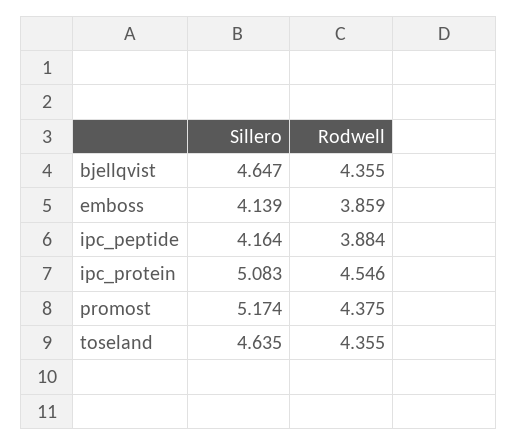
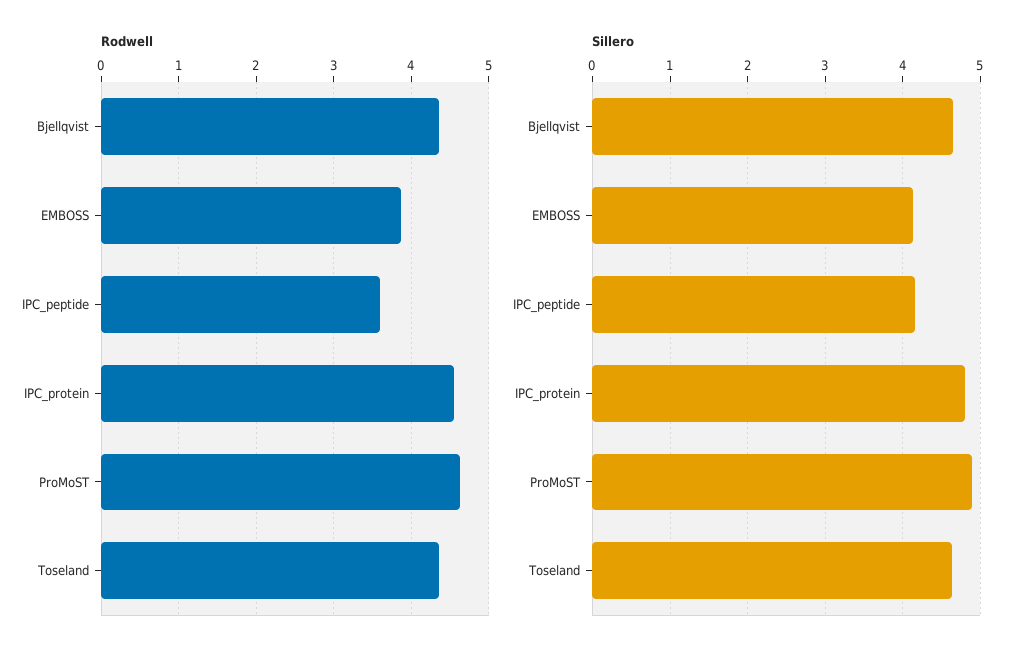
  {
    "Sillero": {
      "bjellqvist": 4.647,
      "emboss": 4.139,
      "ipc_peptide": 4.164,
-     "ipc_protein": 5.083,
+     "ipc_protein": 4.8,
-     "promost": 5.174,
+     "promost": 4.9,
      "toseland": 4.635
    },
    "Rodwell": {
      "bjellqvist": 4.355,
      "emboss": 3.859,
-     "ipc_peptide": 3.884,
+     "ipc_peptide": 3.6,
      "ipc_protein": 4.546,
-     "promost": 4.375,
+     "promost": 4.6,
      "toseland": 4.355
    }
  }

